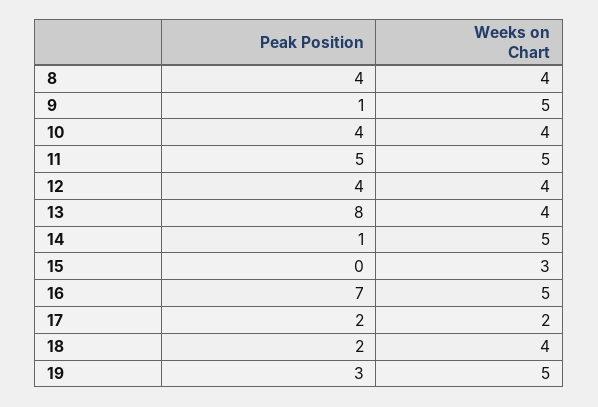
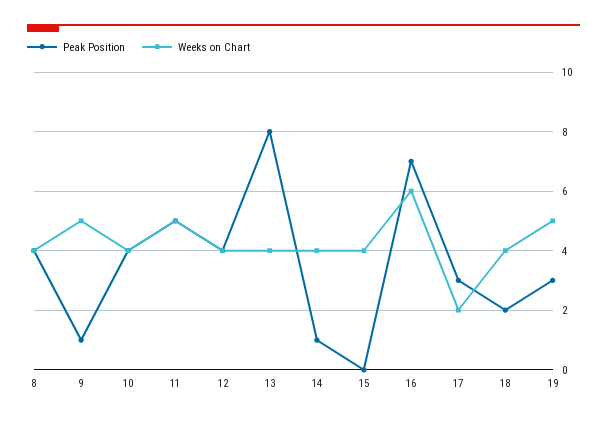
  {
    "Peak Position": {
      "8": 4,
      "9": 1,
      "10": 4,
      "11": 5,
      "12": 4,
      "13": 8,
      "14": 1,
      "15": 0,
      "16": 7,
-     "17": 2,
+     "17": 3,
      "18": 2,
      "19": 3
    },
    "Weeks on Chart": {
      "8": 4,
      "9": 5,
      "10": 4,
      "11": 5,
      "12": 4,
      "13": 4,
-     "14": 5,
+     "14": 4,
-     "15": 3,
+     "15": 4,
-     "16": 5,
+     "16": 6,
      "17": 2,
      "18": 4,
      "19": 5
    }
  }

